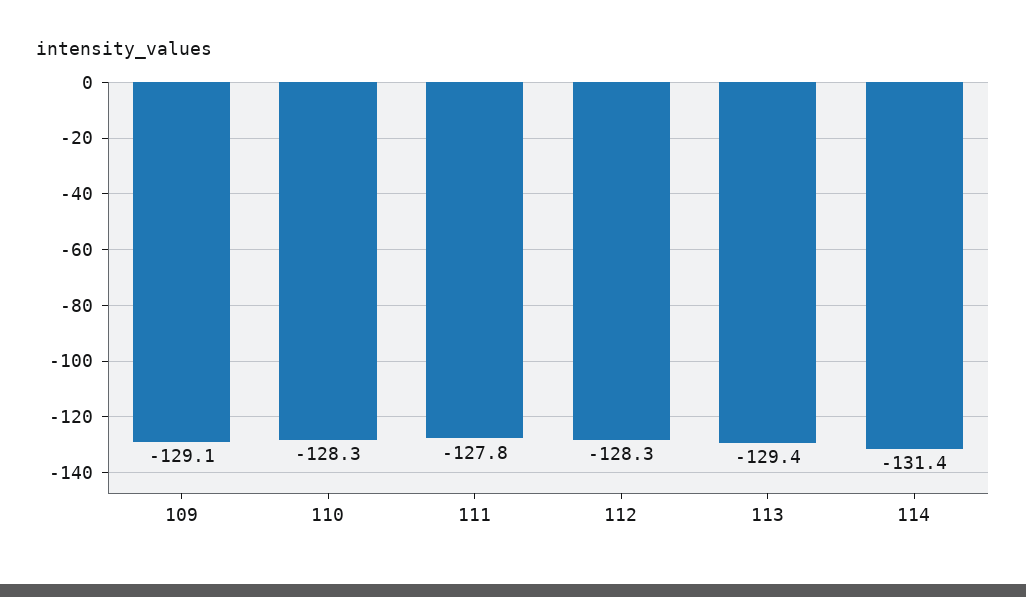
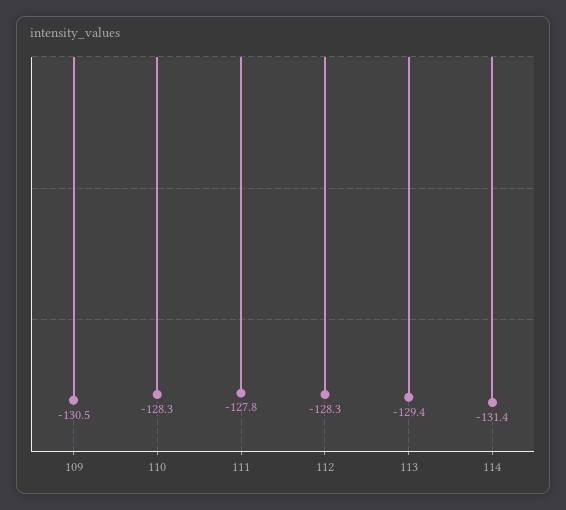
  {
-   "109": -129.1,
+   "109": -130.5,
    "110": -128.3,
    "111": -127.8,
    "112": -128.3,
    "113": -129.4,
    "114": -131.4
  }

